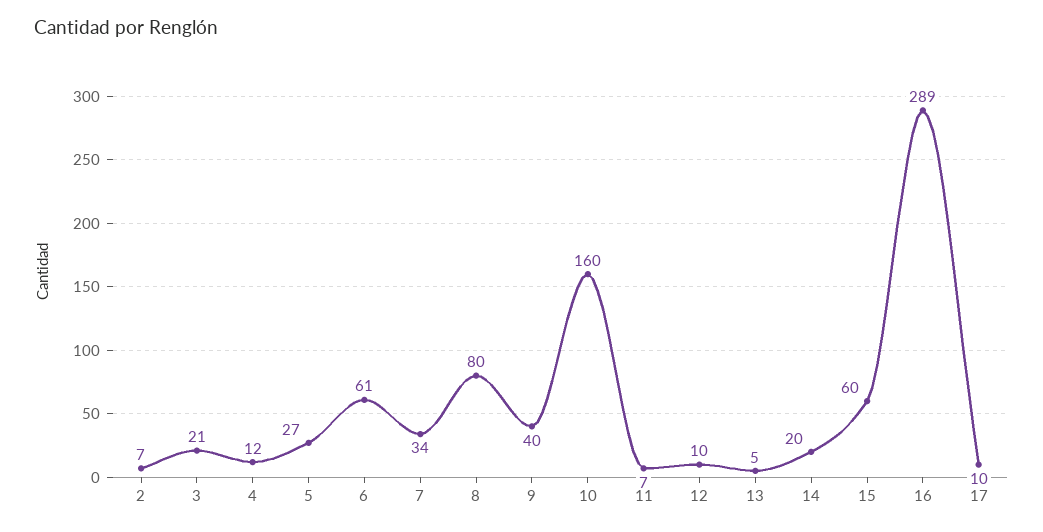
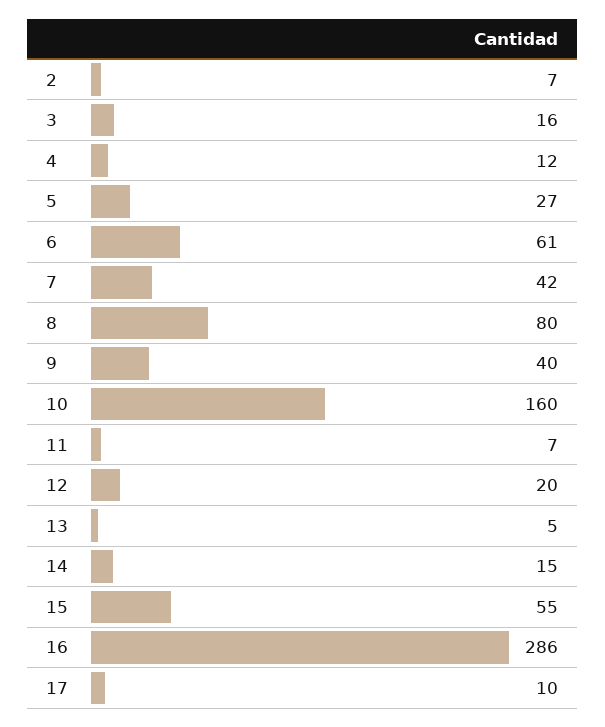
  {
    "2": 7,
-   "3": 21,
+   "3": 16,
    "4": 12,
    "5": 27,
    "6": 61,
-   "7": 34,
+   "7": 42,
    "8": 80,
    "9": 40,
    "10": 160,
    "11": 7,
-   "12": 10,
+   "12": 20,
    "13": 5,
-   "14": 20,
+   "14": 15,
-   "15": 60,
+   "15": 55,
-   "16": 289,
+   "16": 286,
    "17": 10
  }

